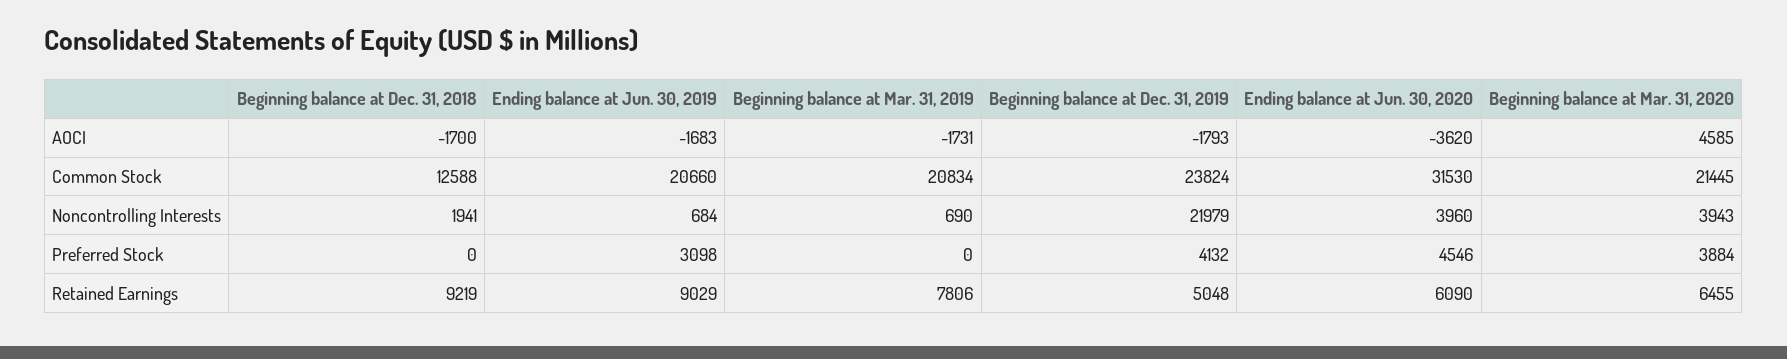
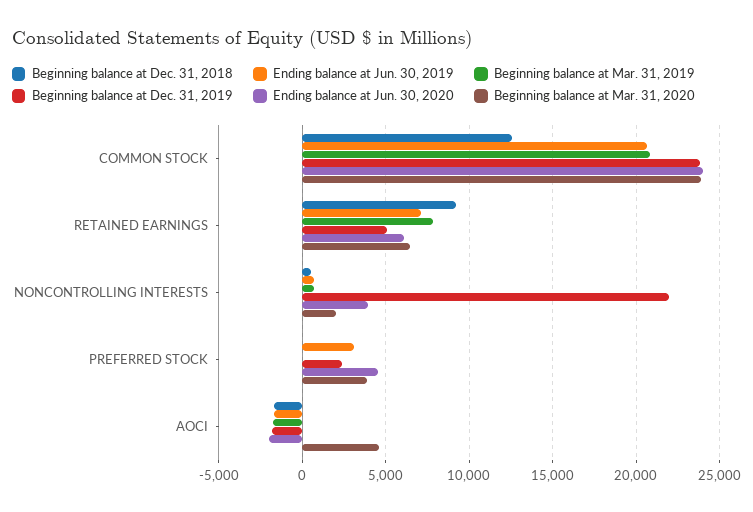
  {
    "Beginning balance at Dec. 31, 2018": {
      "AOCI": -1700,
      "Common Stock": 12588,
-     "Noncontrolling Interests": 1941,
+     "Noncontrolling Interests": 500,
      "Preferred Stock": 0,
      "Retained Earnings": 9219
    },
    "Ending balance at Jun. 30, 2019": {
      "AOCI": -1683,
      "Common Stock": 20660,
      "Noncontrolling Interests": 684,
      "Preferred Stock": 3098,
-     "Retained Earnings": 9029
+     "Retained Earnings": 7000
    },
    "Beginning balance at Mar. 31, 2019": {
      "AOCI": -1731,
      "Common Stock": 20834,
      "Noncontrolling Interests": 690,
      "Preferred Stock": 0,
      "Retained Earnings": 7806
    },
    "Beginning balance at Dec. 31, 2019": {
      "AOCI": -1793,
      "Common Stock": 23824,
      "Noncontrolling Interests": 21979,
-     "Preferred Stock": 4132,
+     "Preferred Stock": 2500,
      "Retained Earnings": 5048
    },
    "Ending balance at Jun. 30, 2020": {
-     "AOCI": -3620,
+     "AOCI": -2000,
-     "Common Stock": 31530,
+     "Common Stock": 24000,
      "Noncontrolling Interests": 3960,
      "Preferred Stock": 4546,
      "Retained Earnings": 6090
    },
    "Beginning balance at Mar. 31, 2020": {
      "AOCI": 4585,
-     "Common Stock": 21445,
+     "Common Stock": 24000,
-     "Noncontrolling Interests": 3943,
+     "Noncontrolling Interests": 2000,
      "Preferred Stock": 3884,
      "Retained Earnings": 6455
    }
  }

